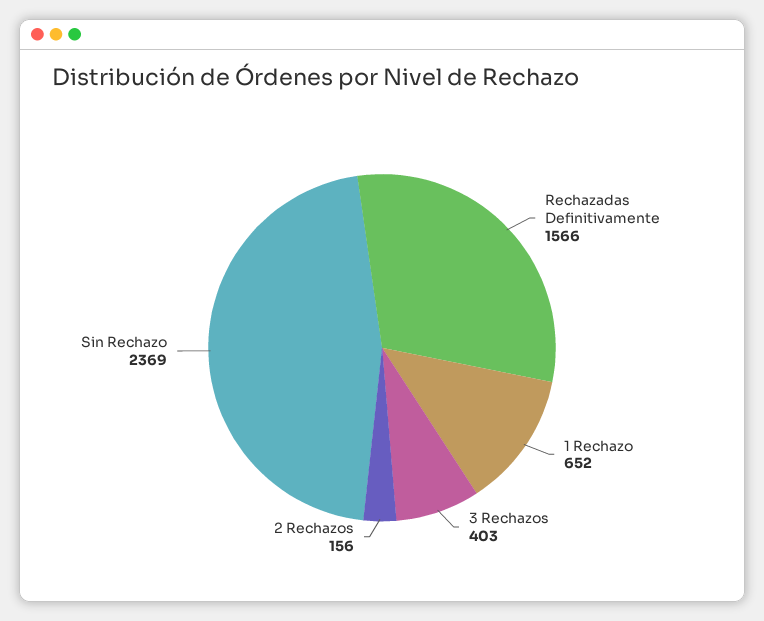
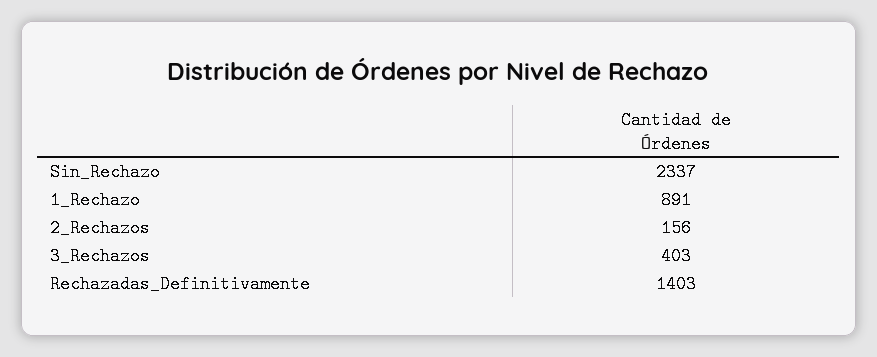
  {
-   "Rechazadas Definitivamente": 1566,
+   "Rechazadas Definitivamente": 1403,
-   "1 Rechazo": 652,
+   "1 Rechazo": 891,
    "3 Rechazos": 403,
    "2 Rechazos": 156,
-   "Sin Rechazo": 2369
+   "Sin Rechazo": 2337
  }

